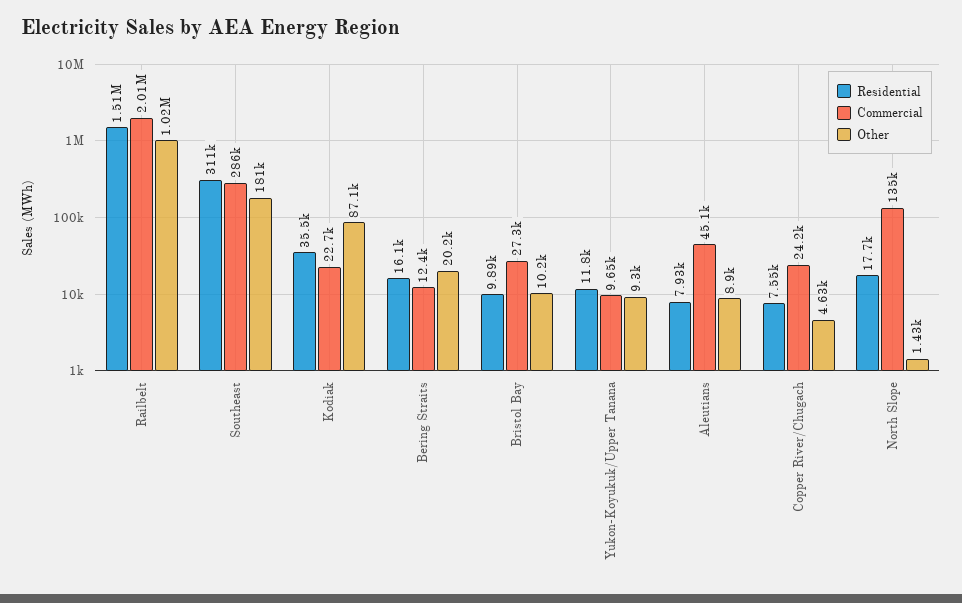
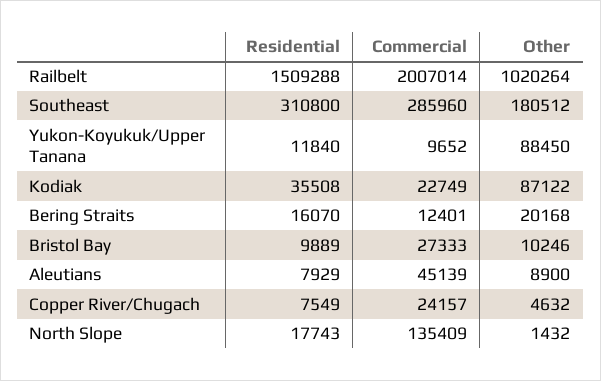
  {
    "Residential": {
      "Railbelt": 1509288,
      "Southeast": 310800,
      "Kodiak": 35508,
      "Bering Straits": 16070,
      "Bristol Bay": 9889,
      "Yukon-Koyukuk/Upper Tanana": 11840,
      "Aleutians": 7929,
      "Copper River/Chugach": 7549,
      "North Slope": 17743
    },
    "Commercial": {
      "Railbelt": 2007014,
      "Southeast": 285960,
      "Kodiak": 22749,
      "Bering Straits": 12401,
      "Bristol Bay": 27333,
      "Yukon-Koyukuk/Upper Tanana": 9652,
      "Aleutians": 45139,
      "Copper River/Chugach": 24157,
      "North Slope": 135409
    },
    "Other": {
      "Railbelt": 1020264,
      "Southeast": 180512,
      "Kodiak": 87122,
      "Bering Straits": 20168,
      "Bristol Bay": 10246,
-     "Yukon-Koyukuk/Upper Tanana": 9300,
+     "Yukon-Koyukuk/Upper Tanana": 88450,
      "Aleutians": 8900,
      "Copper River/Chugach": 4632,
      "North Slope": 1432
    }
  }

